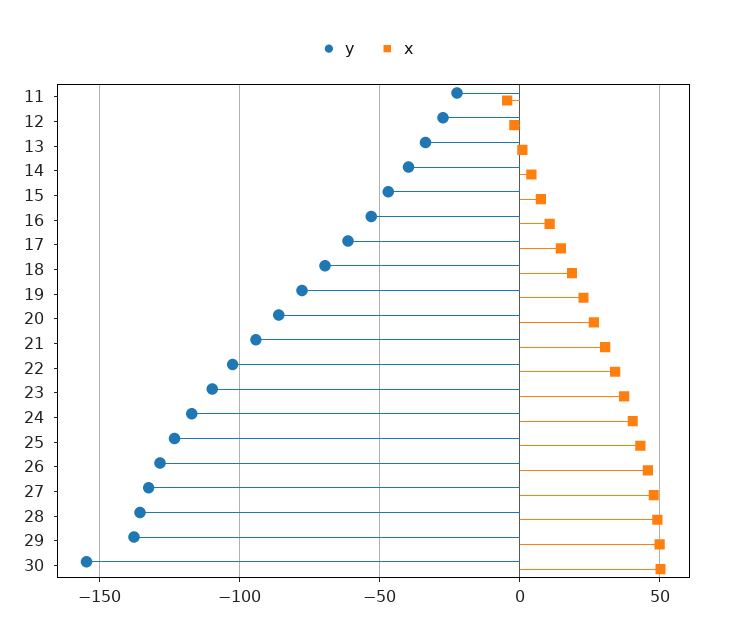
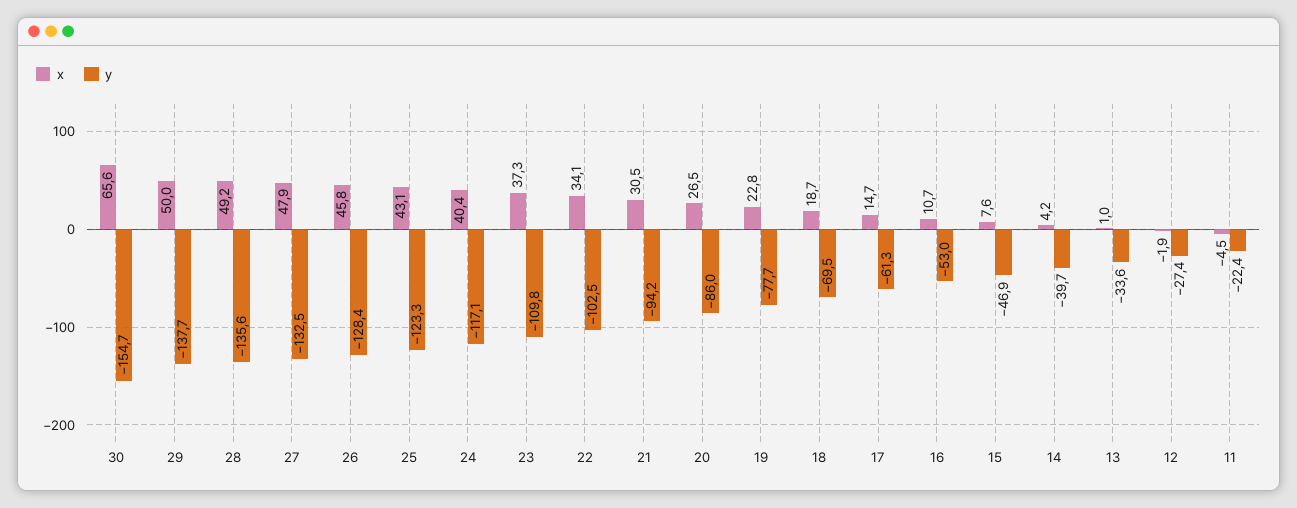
  {
    "y": {
      "11": -22.4,
      "12": -27.4,
      "13": -33.6,
      "14": -39.7,
      "15": -46.9,
      "16": -53,
      "17": -61.3,
      "18": -69.5,
      "19": -77.7,
      "20": -86,
      "21": -94.2,
      "22": -102.5,
      "23": -109.8,
      "24": -117.1,
      "25": -123.3,
      "26": -128.4,
      "27": -132.5,
      "28": -135.6,
      "29": -137.7,
      "30": -154.7
    },
    "x": {
      "11": -4.5,
      "12": -1.9,
      "13": 1,
      "14": 4.2,
      "15": 7.6,
      "16": 10.7,
      "17": 14.7,
      "18": 18.7,
      "19": 22.8,
      "20": 26.5,
      "21": 30.5,
      "22": 34.1,
      "23": 37.3,
      "24": 40.4,
      "25": 43.1,
      "26": 45.8,
      "27": 47.9,
      "28": 49.2,
      "29": 50,
-     "30": 50
+     "30": 65.6
    }
  }

